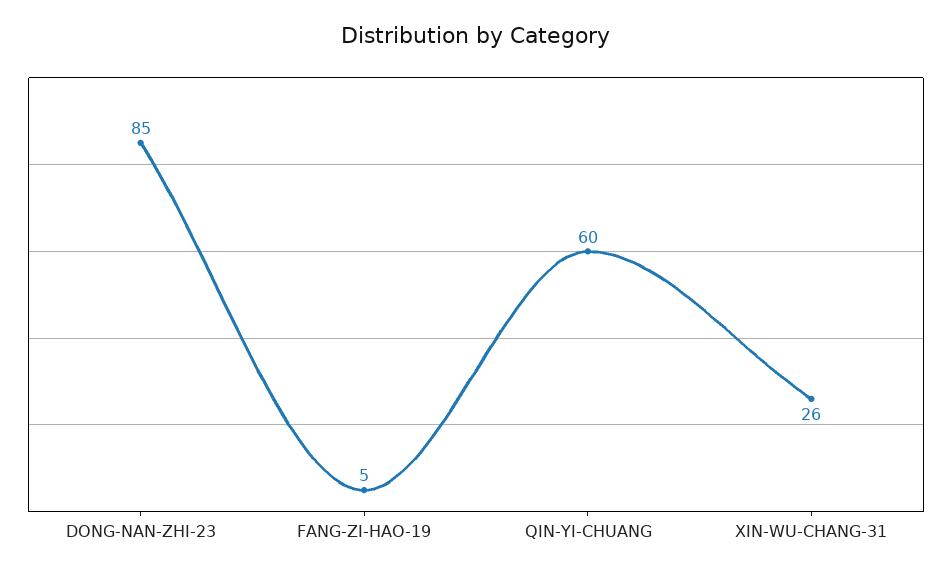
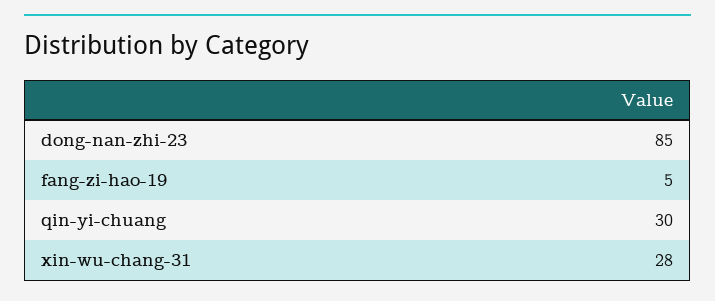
  {
    "DONG-NAN-ZHI-23": 85,
    "FANG-ZI-HAO-19": 5,
-   "QIN-YI-CHUANG": 60,
+   "QIN-YI-CHUANG": 30,
-   "XIN-WU-CHANG-31": 26
+   "XIN-WU-CHANG-31": 28
  }

